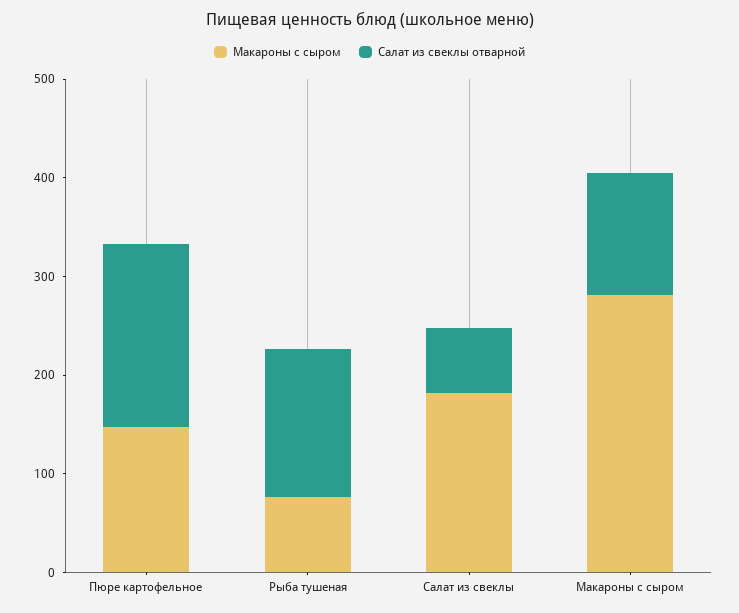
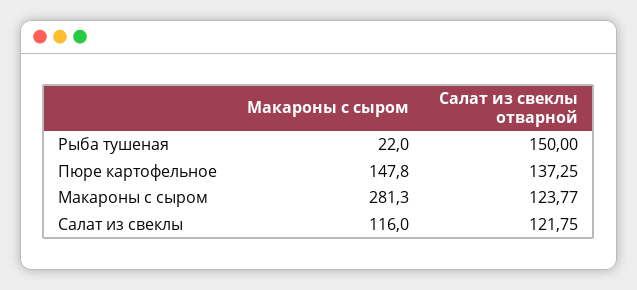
  {
    "Макароны с сыром": {
      "Пюре картофельное": 147.8,
-     "Рыба тушеная": 80,
+     "Рыба тушеная": 22,
-     "Салат из свеклы": 180,
+     "Салат из свеклы": 116,
      "Макароны с сыром": 281.3
    },
    "Салат из свеклы отварной": {
-     "Пюре картофельное": 180,
+     "Пюре картофельное": 137.25,
      "Рыба тушеная": 150,
-     "Салат из свеклы": 60,
+     "Салат из свеклы": 121.75,
      "Макароны с сыром": 123.77
    }
  }

